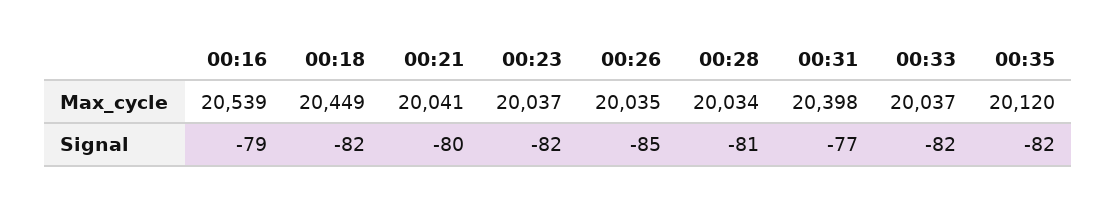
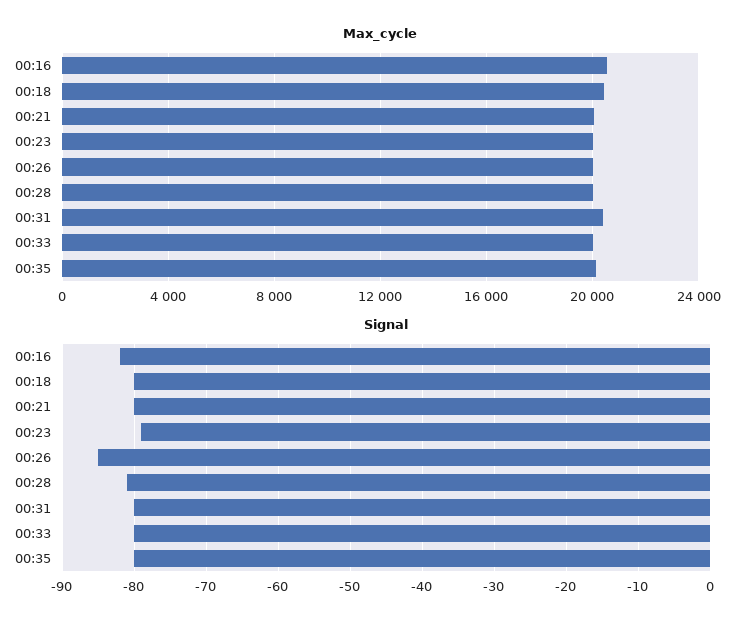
  {
    "Max_cycle": {
      "00:16": 20539,
      "00:18": 20449,
      "00:21": 20041,
      "00:23": 20037,
      "00:26": 20035,
      "00:28": 20034,
      "00:31": 20398,
      "00:33": 20037,
      "00:35": 20120
    },
    "Signal": {
-     "00:16": -79,
+     "00:16": -82,
-     "00:18": -82,
+     "00:18": -80,
      "00:21": -80,
-     "00:23": -82,
+     "00:23": -79,
      "00:26": -85,
      "00:28": -81,
-     "00:31": -77,
+     "00:31": -80,
-     "00:33": -82,
+     "00:33": -80,
-     "00:35": -82
+     "00:35": -80
    }
  }

